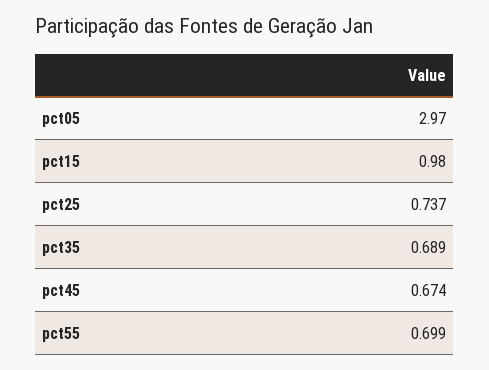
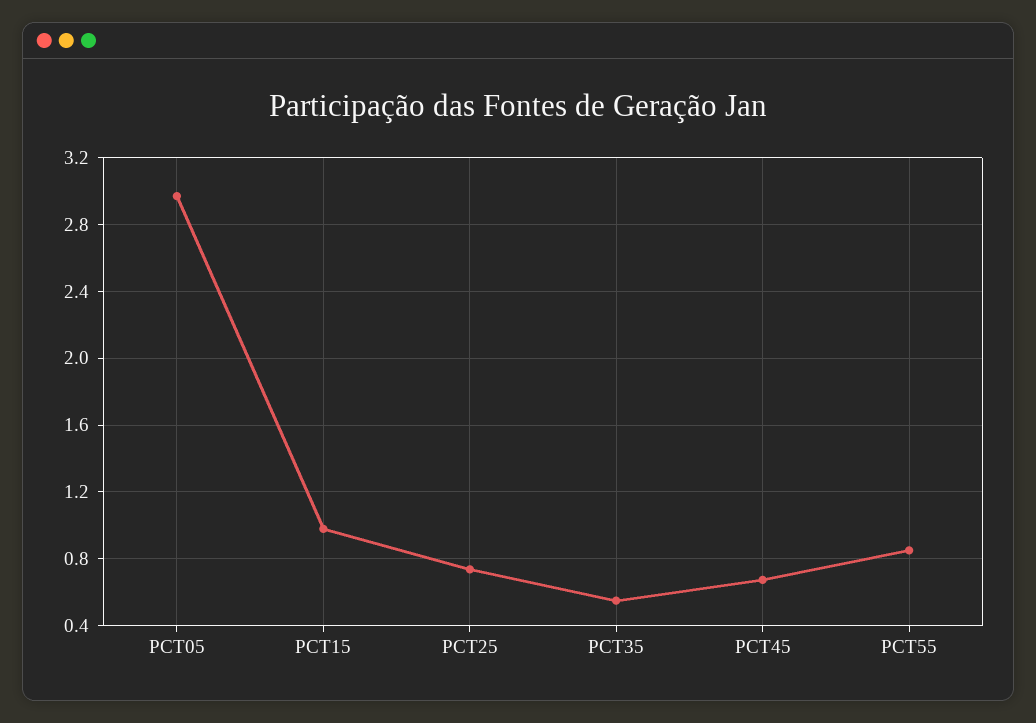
  {
    "pct05": 2.97,
    "pct15": 0.98,
    "pct25": 0.737,
-   "pct35": 0.689,
+   "pct35": 0.55,
    "pct45": 0.674,
-   "pct55": 0.699
+   "pct55": 0.85
  }

